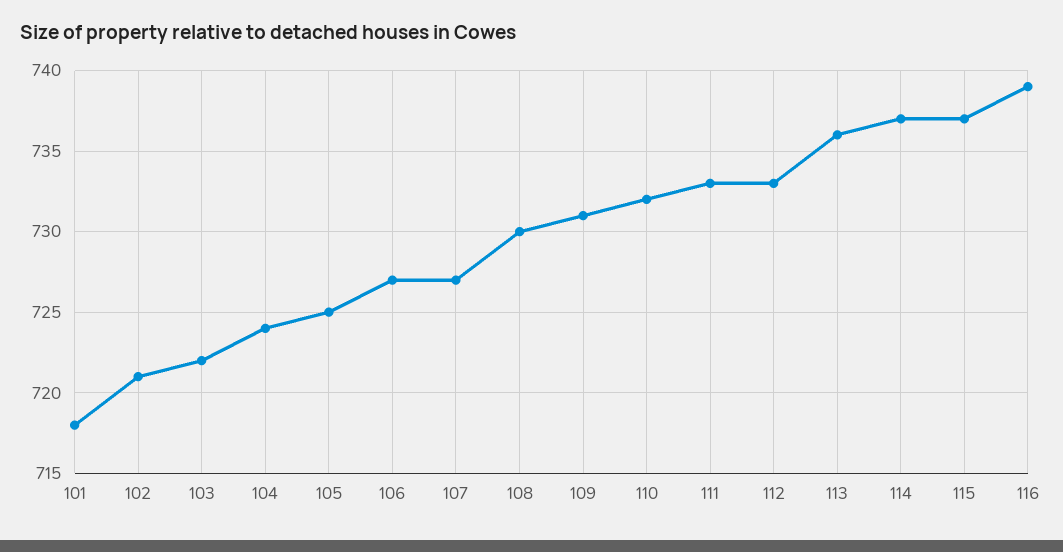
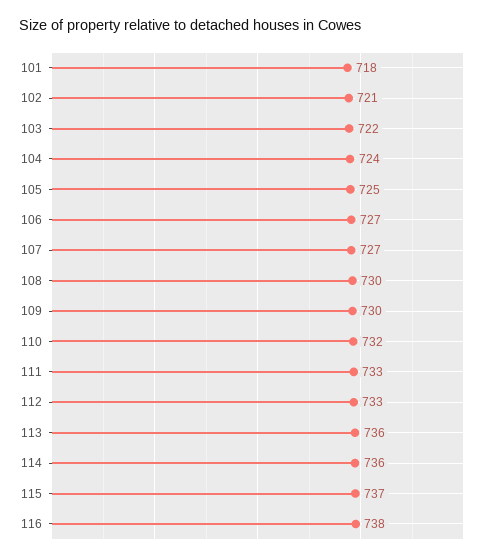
  {
    "101": 718,
    "102": 721,
    "103": 722,
    "104": 724,
    "105": 725,
    "106": 727,
    "107": 727,
    "108": 730,
-   "109": 731,
+   "109": 730,
    "110": 732,
    "111": 733,
    "112": 733,
    "113": 736,
-   "114": 737,
+   "114": 736,
    "115": 737,
-   "116": 739
+   "116": 738
  }

